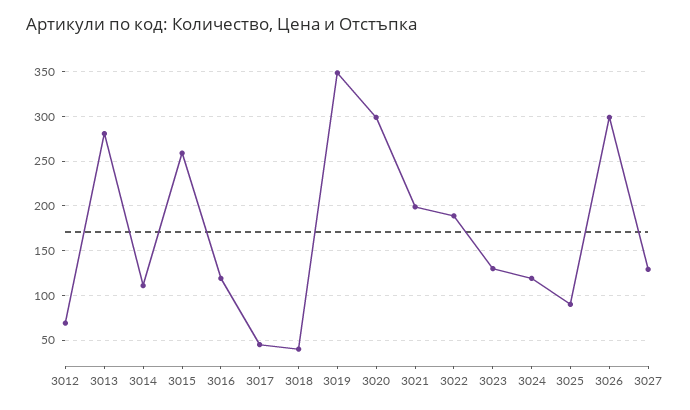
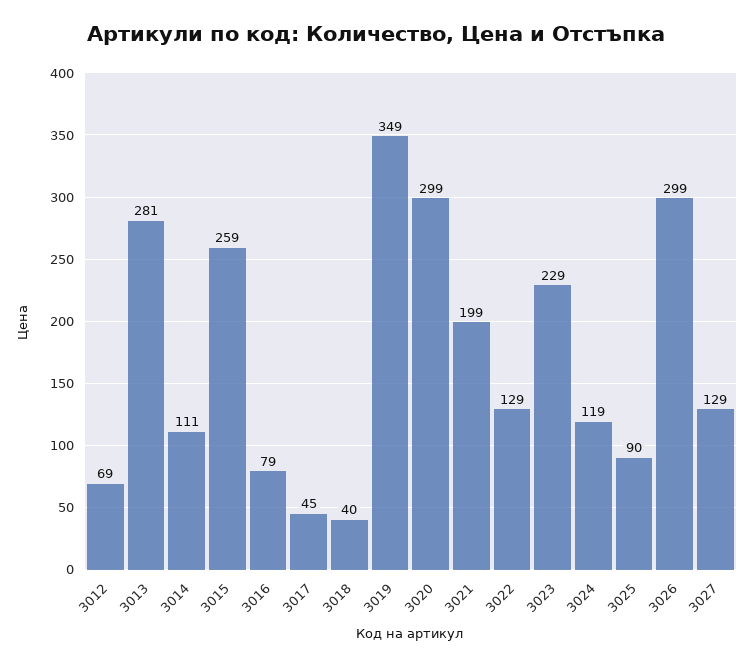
  {
    "3012": 69,
    "3013": 281,
    "3014": 111,
    "3015": 259,
-   "3016": 120,
+   "3016": 79,
    "3017": 45,
    "3018": 40,
    "3019": 349,
    "3020": 299,
    "3021": 199,
-   "3022": 190,
+   "3022": 129,
-   "3023": 130,
+   "3023": 229,
    "3024": 119,
    "3025": 90,
    "3026": 299,
    "3027": 129
  }

